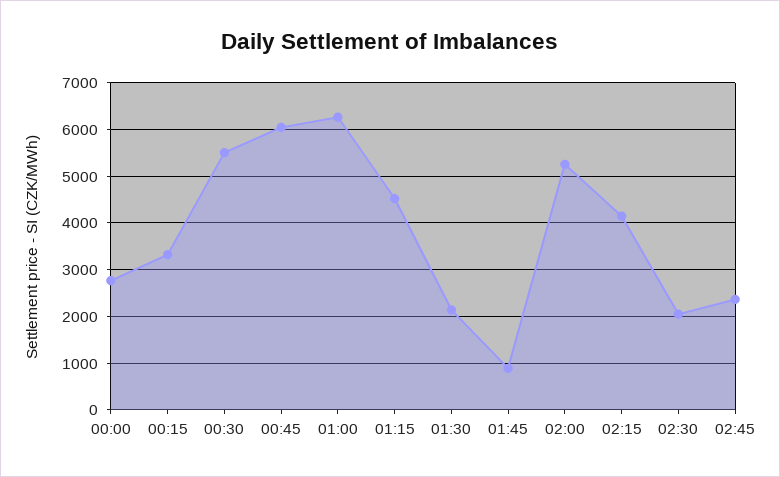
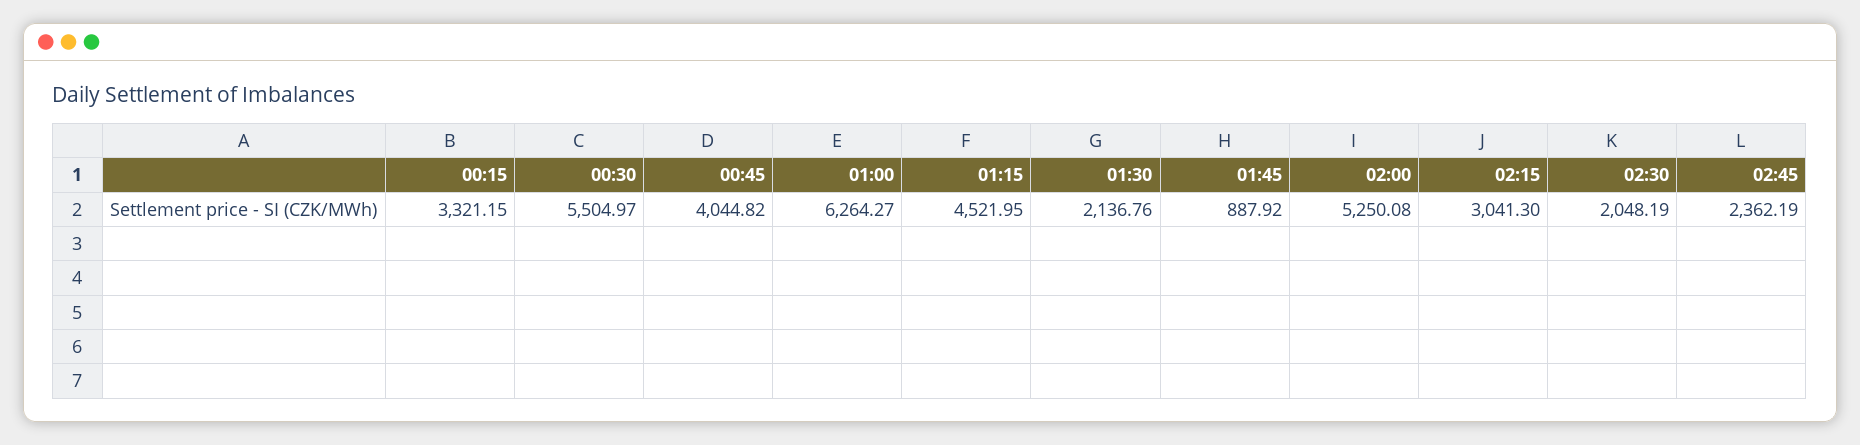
  {
-   "00:00": 2800,
    "00:15": 3321.15,
    "00:30": 5504.97,
-   "00:45": 6000,
+   "00:45": 4044.82,
    "01:00": 6264.27,
    "01:15": 4521.95,
    "01:30": 2136.76,
    "01:45": 887.92,
    "02:00": 5250.08,
-   "02:15": 4200,
+   "02:15": 3041.3,
    "02:30": 2048.19,
    "02:45": 2362.19
  }

